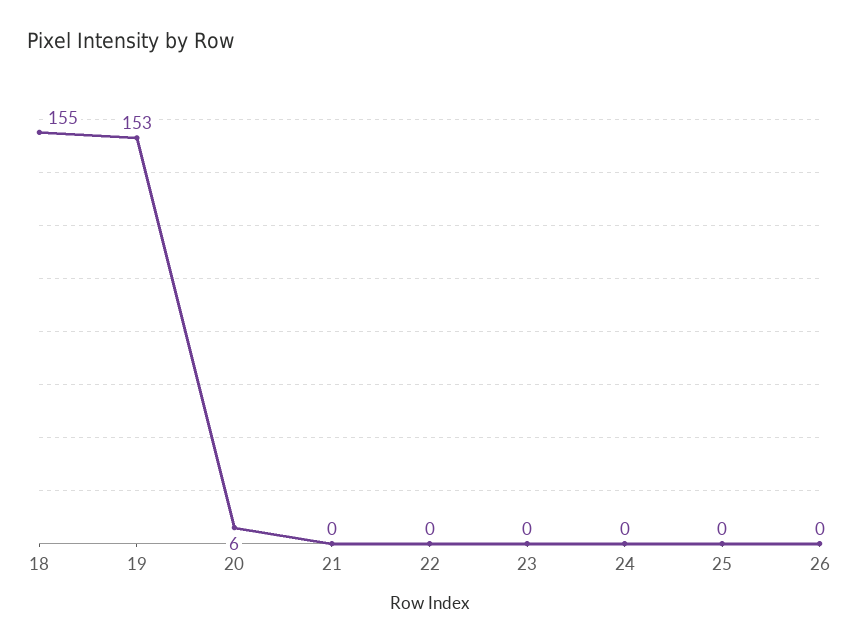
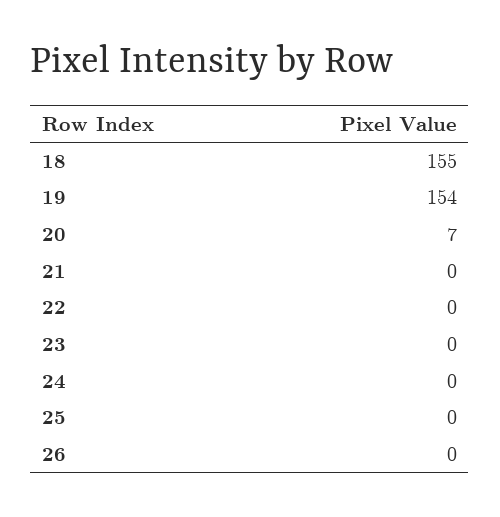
  {
    "18": 155,
-   "19": 153,
+   "19": 154,
-   "20": 6,
+   "20": 7,
    "21": 0,
    "22": 0,
    "23": 0,
    "24": 0,
    "25": 0,
    "26": 0
  }

